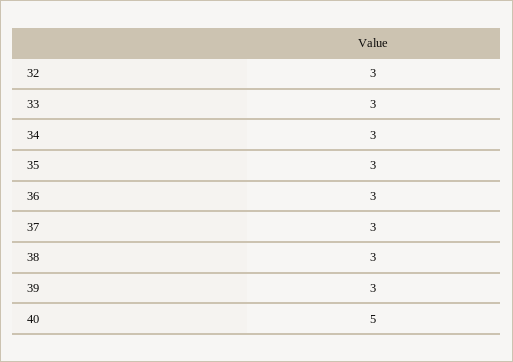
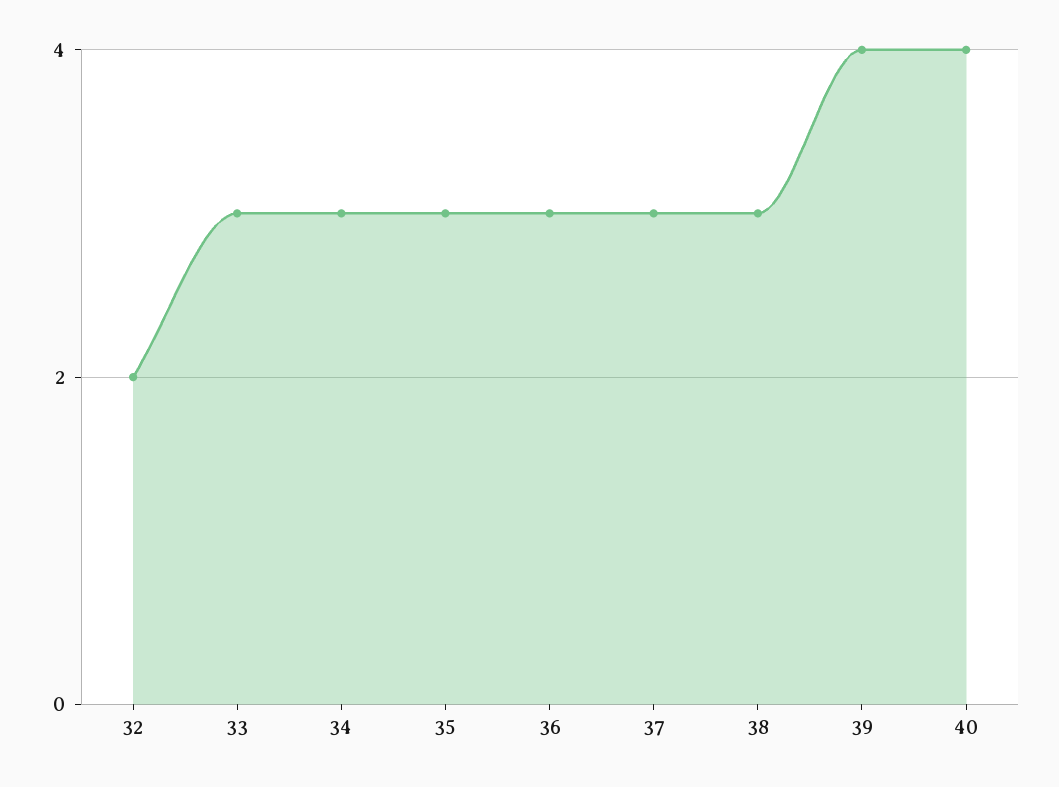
  {
-   "32": 3,
+   "32": 2,
    "33": 3,
    "34": 3,
    "35": 3,
    "36": 3,
    "37": 3,
    "38": 3,
-   "39": 3,
+   "39": 4,
-   "40": 5
+   "40": 4
  }

